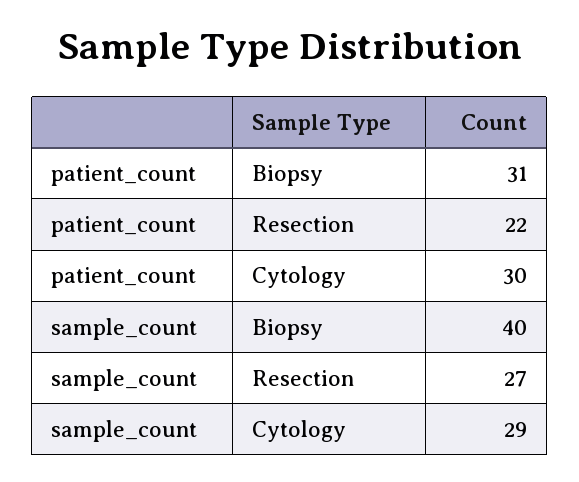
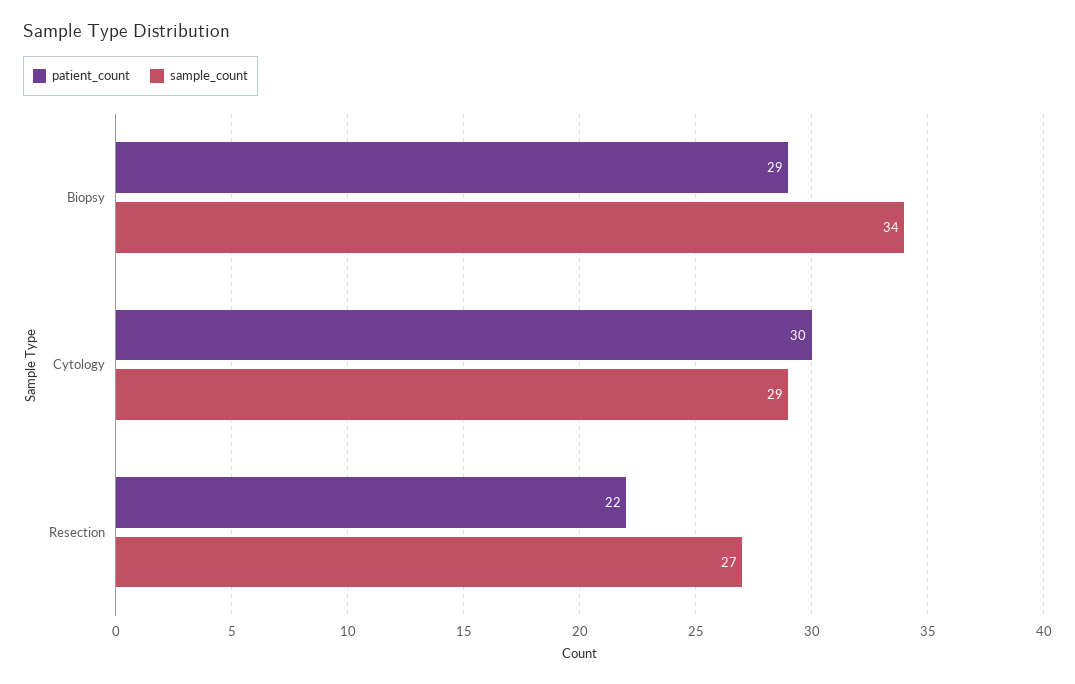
  {
    "patient_count": {
-     "Biopsy": 31,
+     "Biopsy": 29,
      "Resection": 22,
      "Cytology": 30
    },
    "sample_count": {
-     "Biopsy": 40,
+     "Biopsy": 34,
      "Resection": 27,
      "Cytology": 29
    }
  }

